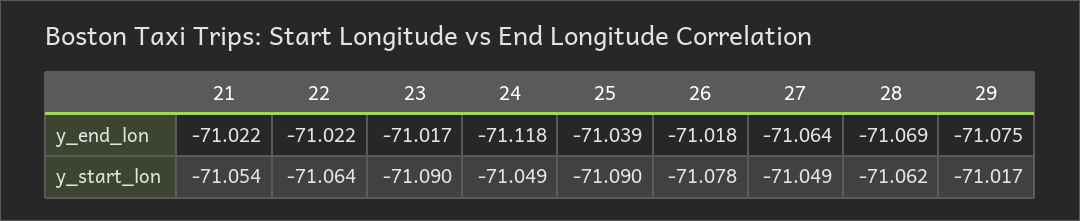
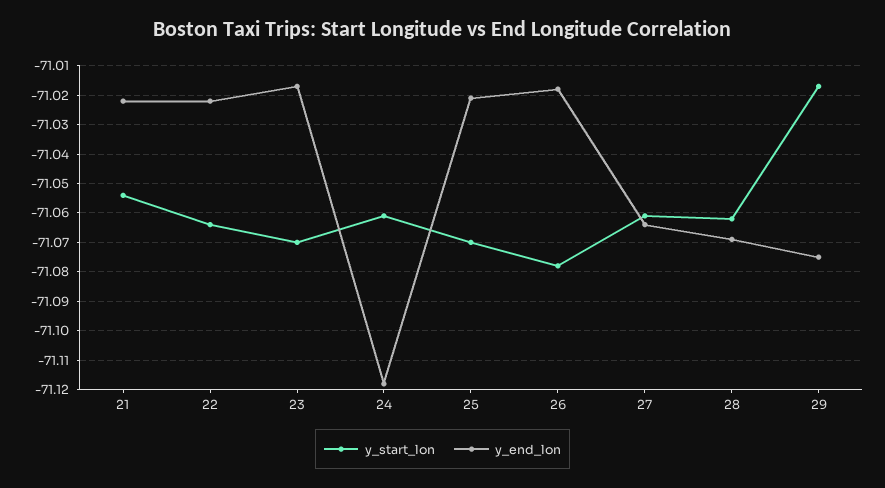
  {
    "y_end_lon": {
      "21": -71.022,
      "22": -71.022,
      "23": -71.017,
      "24": -71.118,
-     "25": -71.039,
+     "25": -71.02,
      "26": -71.018,
      "27": -71.064,
      "28": -71.069,
      "29": -71.075
    },
    "y_start_lon": {
      "21": -71.054,
      "22": -71.064,
-     "23": -71.09,
+     "23": -71.07,
-     "24": -71.049,
+     "24": -71.06,
-     "25": -71.09,
+     "25": -71.07,
      "26": -71.078,
-     "27": -71.049,
+     "27": -71.06,
      "28": -71.062,
      "29": -71.017
    }
  }

